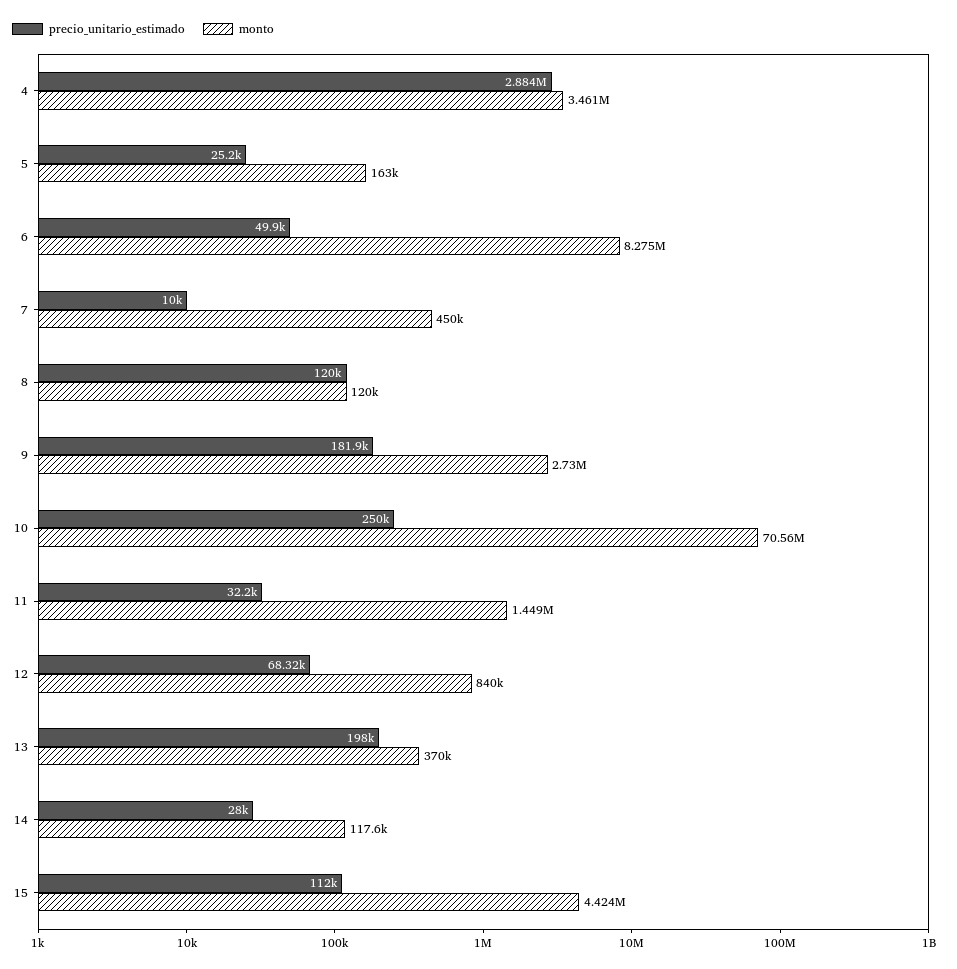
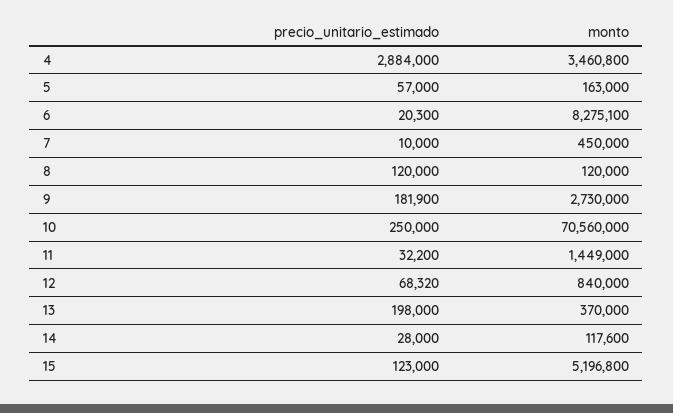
  {
    "precio_unitario_estimado": {
      "4": 2884000,
-     "5": 25200,
+     "5": 57000,
-     "6": 49900,
+     "6": 20300,
      "7": 10000,
      "8": 120000,
      "9": 181900,
      "10": 250000,
      "11": 32200,
      "12": 68320,
      "13": 198000,
      "14": 28000,
-     "15": 112000
+     "15": 123000
    },
    "monto": {
      "4": 3460800,
      "5": 163000,
      "6": 8275100,
      "7": 450000,
      "8": 120000,
      "9": 2730000,
      "10": 70560000,
      "11": 1449000,
      "12": 840000,
      "13": 370000,
      "14": 117600,
-     "15": 4424000
+     "15": 5196800
    }
  }

